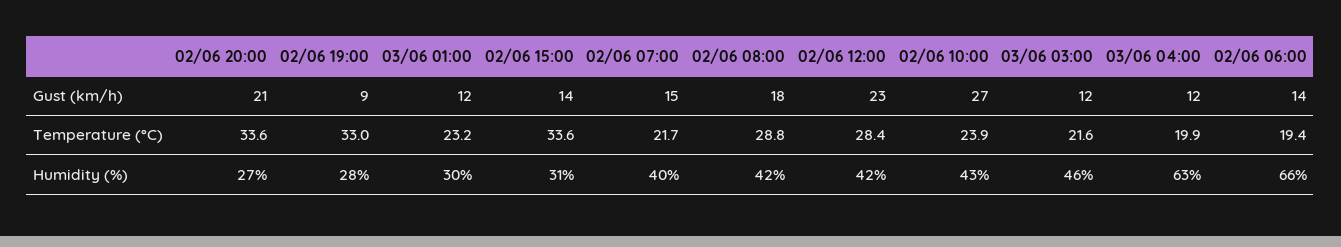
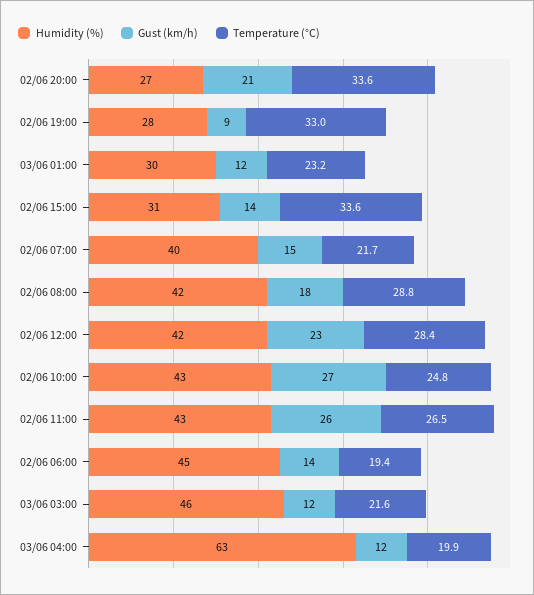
  {
    "Gust (km/h)": {
      "02/06 20:00": 21,
      "02/06 19:00": 9,
      "03/06 01:00": 12,
      "02/06 15:00": 14,
      "02/06 07:00": 15,
      "02/06 08:00": 18,
      "02/06 12:00": 23,
      "02/06 10:00": 27,
      "03/06 03:00": 12,
      "03/06 04:00": 12,
-     "02/06 06:00": 14
+     "02/06 06:00": 14,
+     "02/06 11:00": 26
    },
    "Temperature (°C)": {
      "02/06 20:00": 33.6,
      "02/06 19:00": 33,
      "03/06 01:00": 23.2,
      "02/06 15:00": 33.6,
      "02/06 07:00": 21.7,
      "02/06 08:00": 28.8,
      "02/06 12:00": 28.4,
-     "02/06 10:00": 23.9,
+     "02/06 10:00": 24.8,
      "03/06 03:00": 21.6,
      "03/06 04:00": 19.9,
-     "02/06 06:00": 19.4
+     "02/06 06:00": 19.4,
+     "02/06 11:00": 26.5
    },
    "Humidity (%)": {
      "02/06 20:00": 27,
      "02/06 19:00": 28,
      "03/06 01:00": 30,
      "02/06 15:00": 31,
      "02/06 07:00": 40,
      "02/06 08:00": 42,
      "02/06 12:00": 42,
      "02/06 10:00": 43,
      "03/06 03:00": 46,
      "03/06 04:00": 63,
-     "02/06 06:00": 66
+     "02/06 06:00": 45,
+     "02/06 11:00": 43
    }
  }

